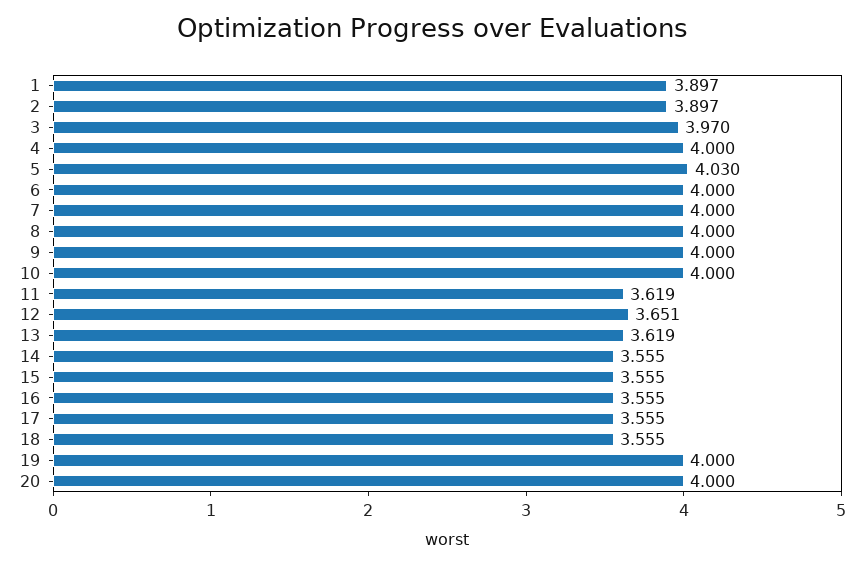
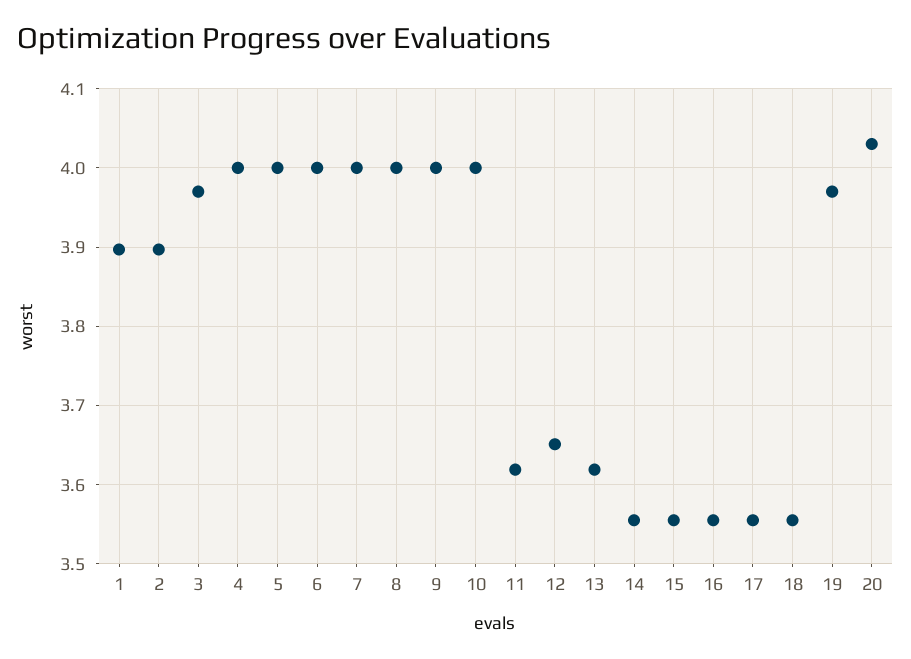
  {
    "1": 3.897,
    "2": 3.897,
    "3": 3.97,
    "4": 4,
-   "5": 4.03,
+   "5": 4,
    "6": 4,
    "7": 4,
    "8": 4,
    "9": 4,
    "10": 4,
    "11": 3.619,
    "12": 3.651,
    "13": 3.619,
    "14": 3.555,
    "15": 3.555,
    "16": 3.555,
    "17": 3.555,
    "18": 3.555,
-   "19": 4,
+   "19": 3.97,
-   "20": 4
+   "20": 4.03
  }

